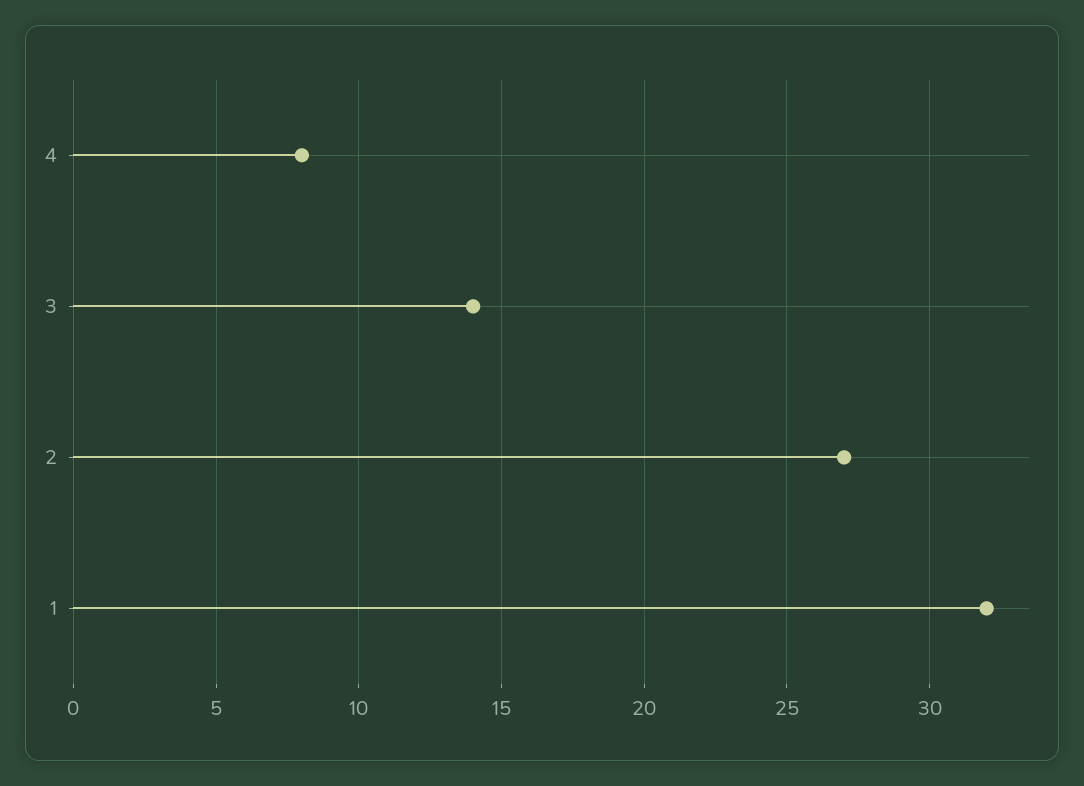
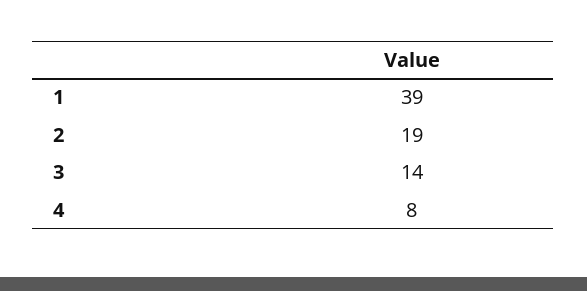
  {
    "4": 8,
    "3": 14,
-   "2": 27,
+   "2": 19,
-   "1": 32
+   "1": 39
  }

